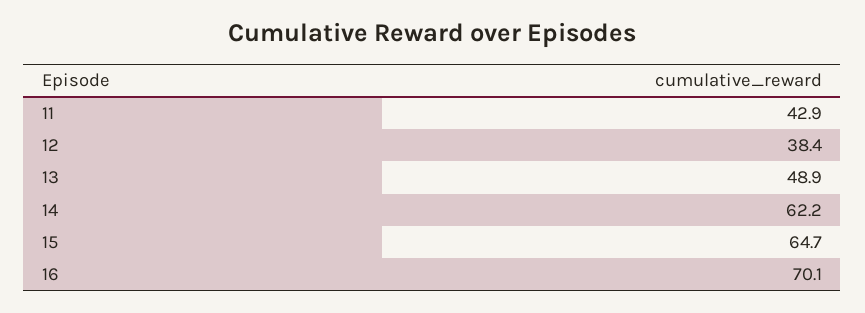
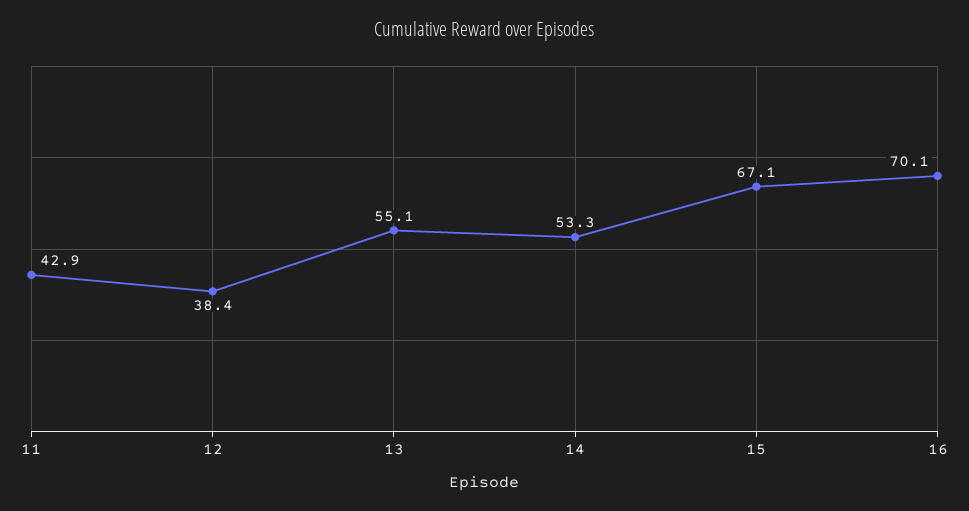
  {
    "11": 42.9,
    "12": 38.4,
-   "13": 48.9,
+   "13": 55.1,
-   "14": 62.2,
+   "14": 53.3,
-   "15": 64.7,
+   "15": 67.1,
    "16": 70.1
  }

